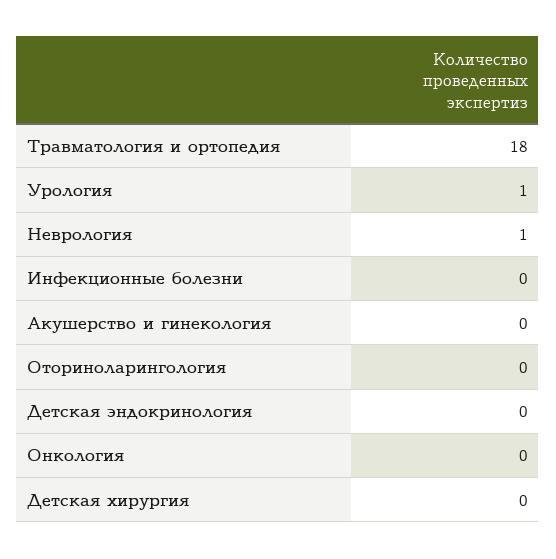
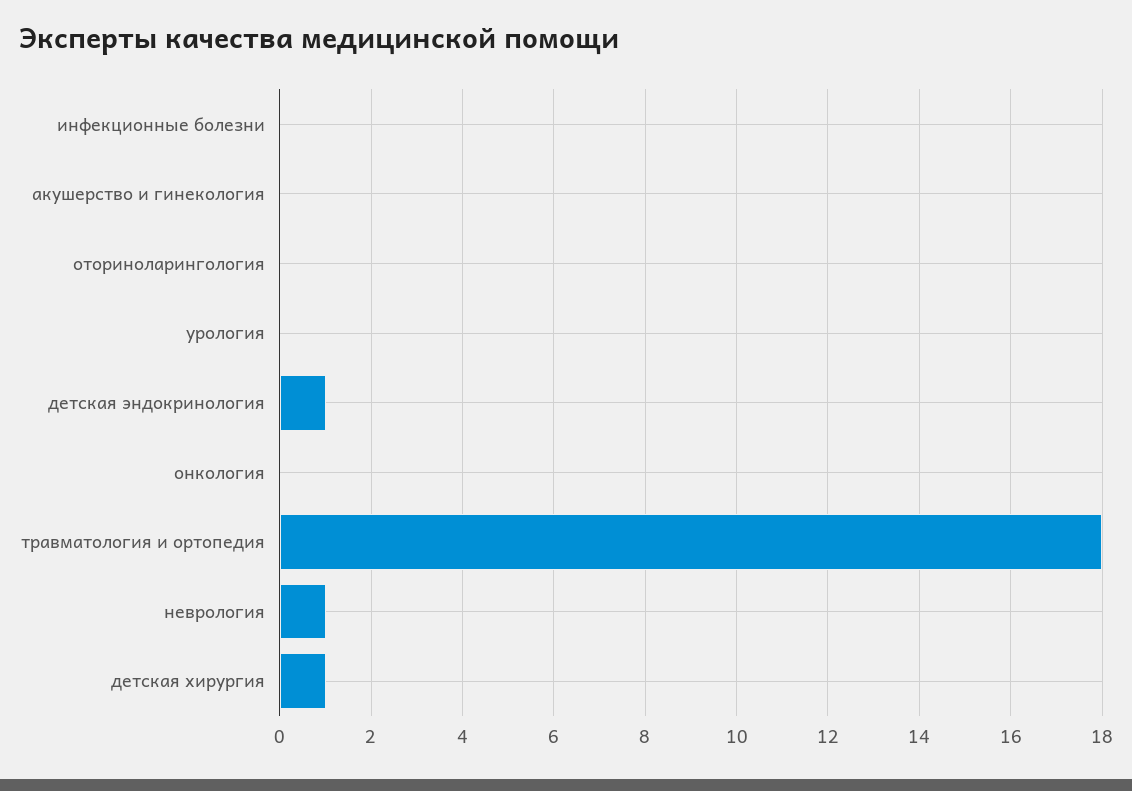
  {
    "Травматология и ортопедия": 18,
-   "Урология": 1,
+   "Урология": 0,
    "Неврология": 1,
    "Инфекционные болезни": 0,
    "Акушерство и гинекология": 0,
    "Оториноларингология": 0,
-   "Детская эндокринология": 0,
+   "Детская эндокринология": 1,
    "Онкология": 0,
-   "Детская хирургия": 0
+   "Детская хирургия": 1
  }

